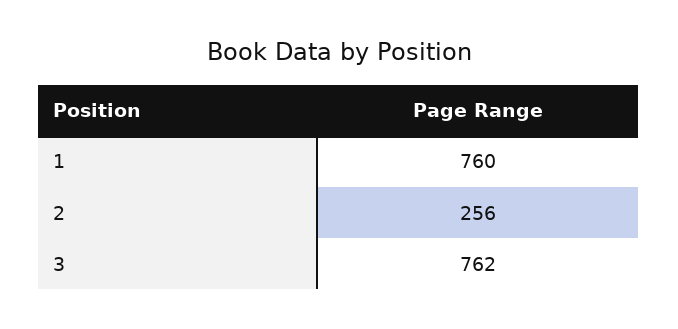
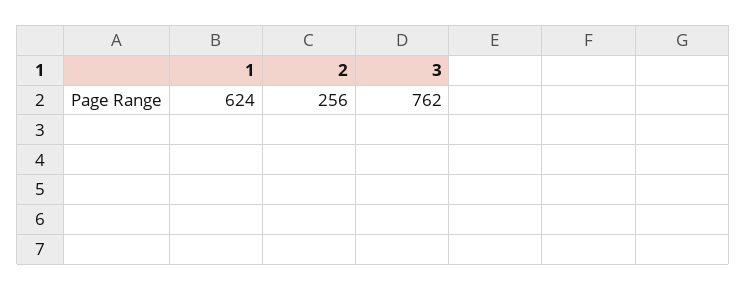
  {
-   "1": 760,
+   "1": 624,
    "2": 256,
    "3": 762
  }

